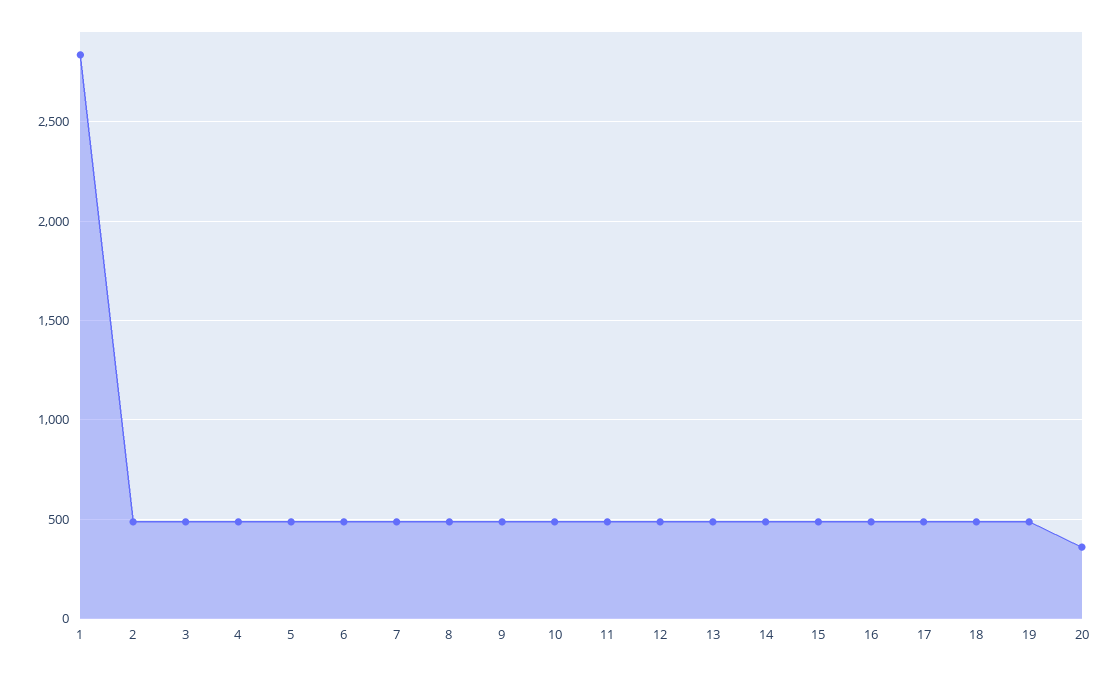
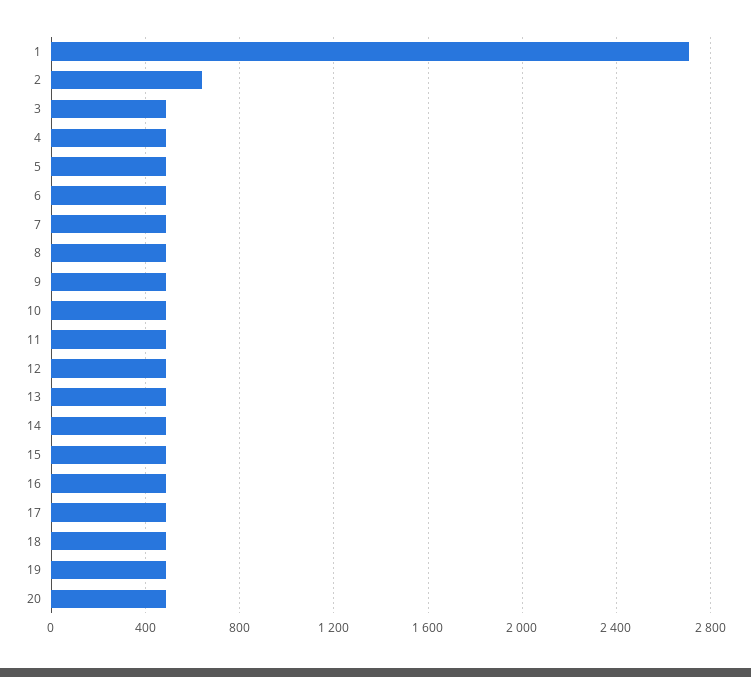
  {
-   "1": 2850,
+   "1": 2700,
-   "2": 500,
+   "2": 650,
    "3": 500,
    "4": 500,
    "5": 500,
    "6": 500,
    "7": 500,
    "8": 500,
    "9": 500,
    "10": 500,
    "11": 500,
    "12": 500,
    "13": 500,
    "14": 500,
    "15": 500,
    "16": 500,
    "17": 500,
    "18": 500,
    "19": 500,
-   "20": 350
+   "20": 500
  }

